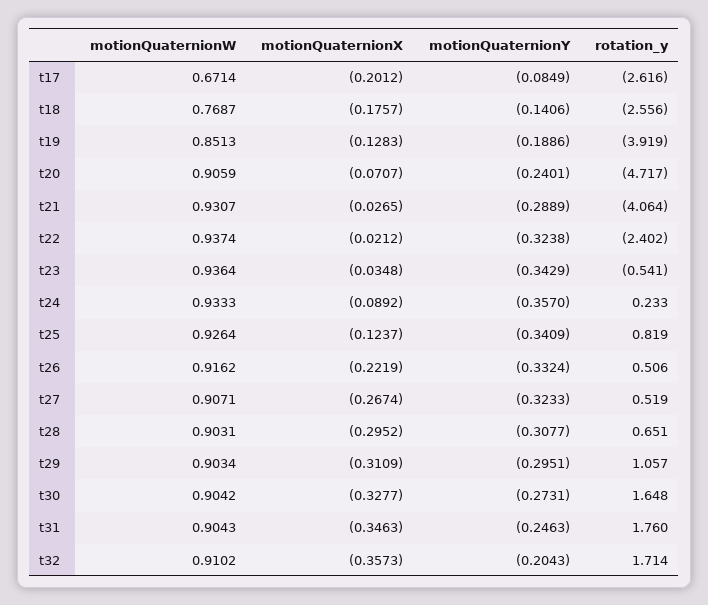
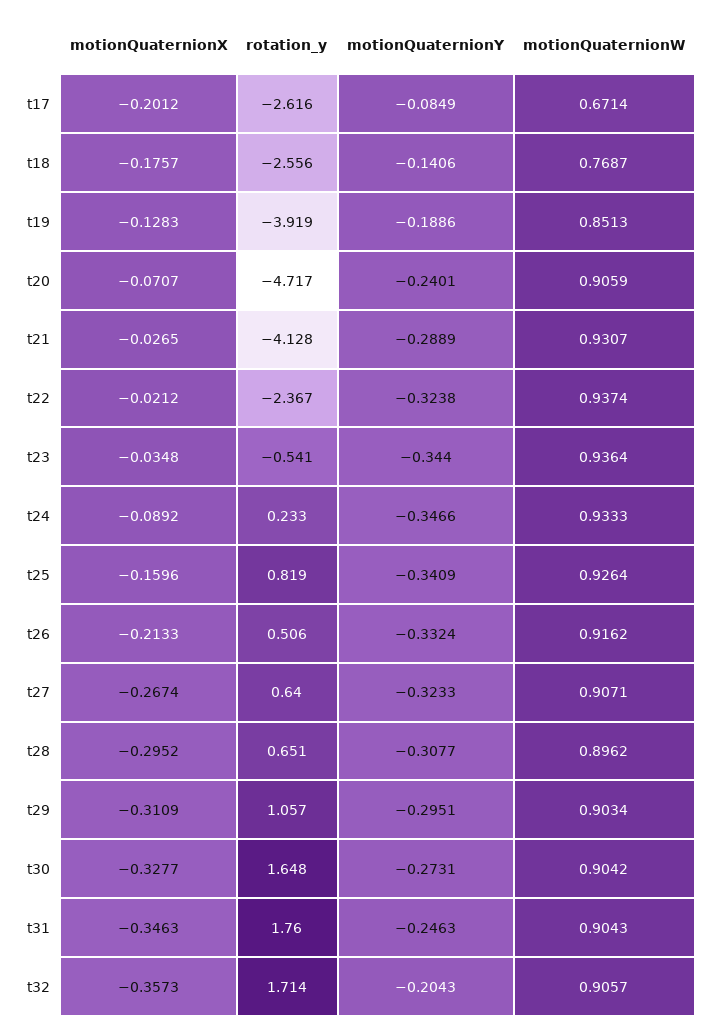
  {
    "motionQuaternionW": {
      "t17": 0.6714,
      "t18": 0.7687,
      "t19": 0.8513,
      "t20": 0.9059,
      "t21": 0.9307,
      "t22": 0.9374,
      "t23": 0.9364,
      "t24": 0.9333,
      "t25": 0.9264,
      "t26": 0.9162,
      "t27": 0.9071,
-     "t28": 0.9031,
+     "t28": 0.8962,
      "t29": 0.9034,
      "t30": 0.9042,
      "t31": 0.9043,
-     "t32": 0.9102
+     "t32": 0.9057
    },
    "motionQuaternionX": {
      "t17": -0.2012,
      "t18": -0.1757,
      "t19": -0.1283,
      "t20": -0.0707,
      "t21": -0.0265,
      "t22": -0.0212,
      "t23": -0.0348,
      "t24": -0.0892,
-     "t25": -0.1237,
+     "t25": -0.1596,
-     "t26": -0.2219,
+     "t26": -0.2133,
      "t27": -0.2674,
      "t28": -0.2952,
      "t29": -0.3109,
      "t30": -0.3277,
      "t31": -0.3463,
      "t32": -0.3573
    },
    "motionQuaternionY": {
      "t17": -0.0849,
      "t18": -0.1406,
      "t19": -0.1886,
      "t20": -0.2401,
      "t21": -0.2889,
      "t22": -0.3238,
-     "t23": -0.3429,
+     "t23": -0.344,
-     "t24": -0.357,
+     "t24": -0.3466,
      "t25": -0.3409,
      "t26": -0.3324,
      "t27": -0.3233,
      "t28": -0.3077,
      "t29": -0.2951,
      "t30": -0.2731,
      "t31": -0.2463,
      "t32": -0.2043
    },
    "rotation_y": {
      "t17": -2.616,
      "t18": -2.556,
      "t19": -3.919,
      "t20": -4.717,
-     "t21": -4.064,
+     "t21": -4.128,
-     "t22": -2.402,
+     "t22": -2.367,
      "t23": -0.541,
      "t24": 0.233,
      "t25": 0.819,
      "t26": 0.506,
-     "t27": 0.519,
+     "t27": 0.64,
      "t28": 0.651,
      "t29": 1.057,
      "t30": 1.648,
      "t31": 1.76,
      "t32": 1.714
    }
  }

